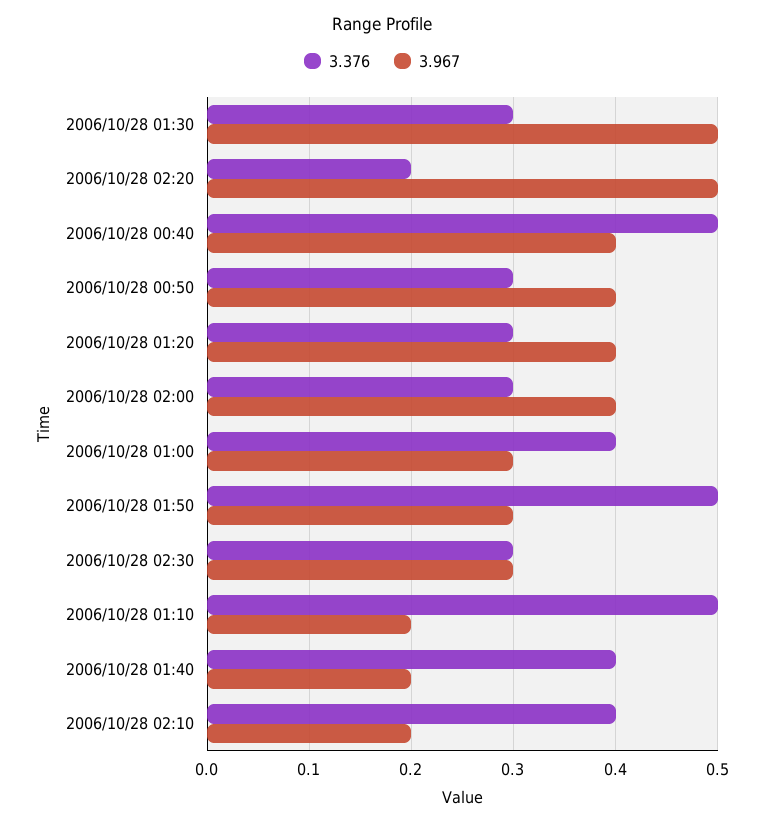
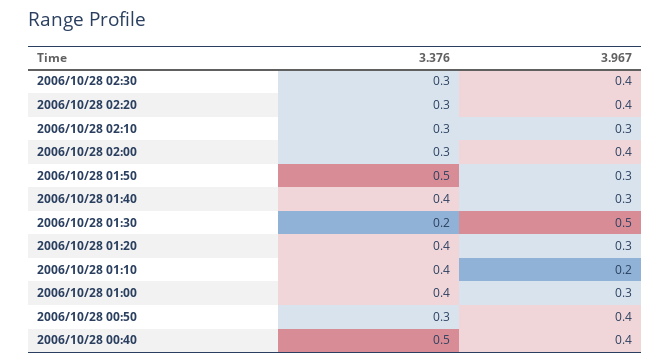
  {
    "3.376": {
-     "2006/10/28 01:30": 0.3,
+     "2006/10/28 01:30": 0.2,
-     "2006/10/28 02:20": 0.2,
+     "2006/10/28 02:20": 0.3,
      "2006/10/28 00:40": 0.5,
      "2006/10/28 00:50": 0.3,
-     "2006/10/28 01:20": 0.3,
+     "2006/10/28 01:20": 0.4,
      "2006/10/28 02:00": 0.3,
      "2006/10/28 01:00": 0.4,
      "2006/10/28 01:50": 0.5,
      "2006/10/28 02:30": 0.3,
-     "2006/10/28 01:10": 0.5,
+     "2006/10/28 01:10": 0.4,
      "2006/10/28 01:40": 0.4,
-     "2006/10/28 02:10": 0.4
+     "2006/10/28 02:10": 0.3
    },
    "3.967": {
      "2006/10/28 01:30": 0.5,
-     "2006/10/28 02:20": 0.5,
+     "2006/10/28 02:20": 0.4,
      "2006/10/28 00:40": 0.4,
      "2006/10/28 00:50": 0.4,
-     "2006/10/28 01:20": 0.4,
+     "2006/10/28 01:20": 0.3,
      "2006/10/28 02:00": 0.4,
      "2006/10/28 01:00": 0.3,
      "2006/10/28 01:50": 0.3,
-     "2006/10/28 02:30": 0.3,
+     "2006/10/28 02:30": 0.4,
      "2006/10/28 01:10": 0.2,
-     "2006/10/28 01:40": 0.2,
+     "2006/10/28 01:40": 0.3,
-     "2006/10/28 02:10": 0.2
+     "2006/10/28 02:10": 0.3
    }
  }

